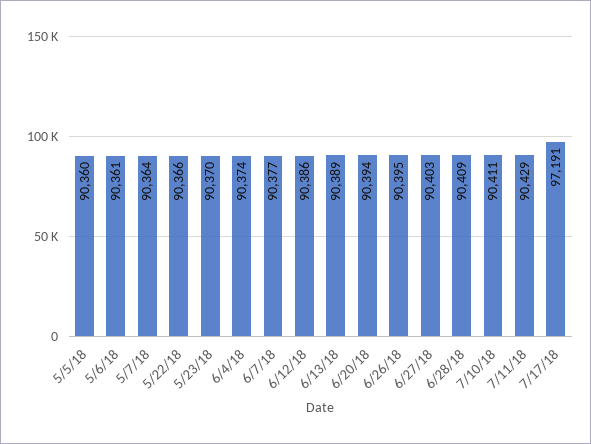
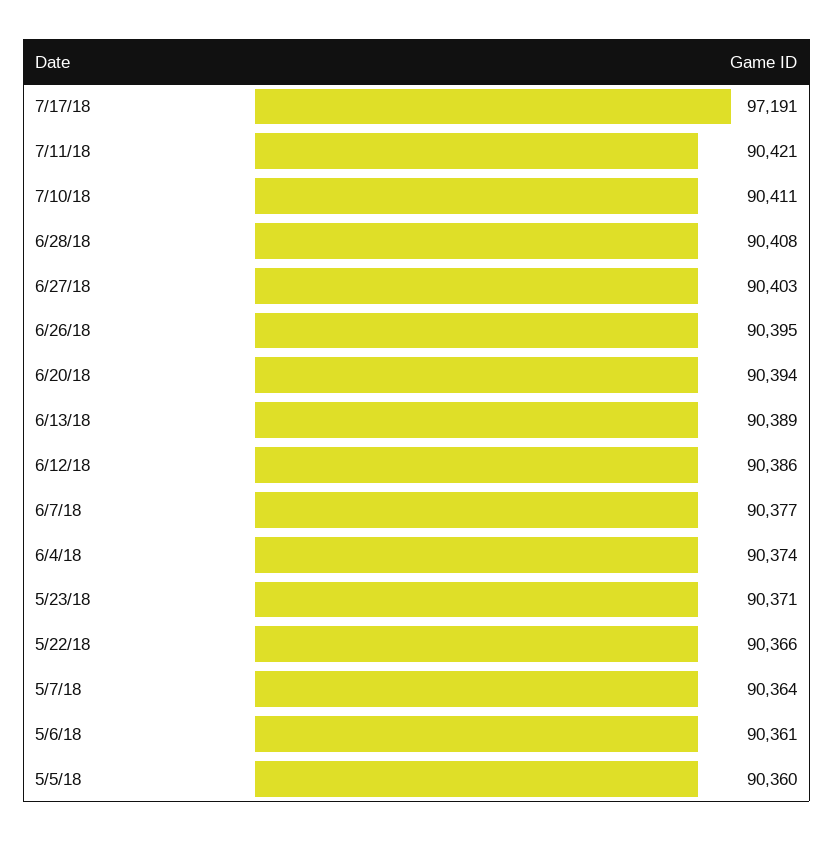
  {
    "5/5/18": 90360,
    "5/6/18": 90361,
    "5/7/18": 90364,
    "5/22/18": 90366,
-   "5/23/18": 90370,
+   "5/23/18": 90371,
    "6/4/18": 90374,
    "6/7/18": 90377,
    "6/12/18": 90386,
    "6/13/18": 90389,
    "6/20/18": 90394,
    "6/26/18": 90395,
    "6/27/18": 90403,
-   "6/28/18": 90409,
+   "6/28/18": 90408,
    "7/10/18": 90411,
-   "7/11/18": 90429,
+   "7/11/18": 90421,
    "7/17/18": 97191
  }

